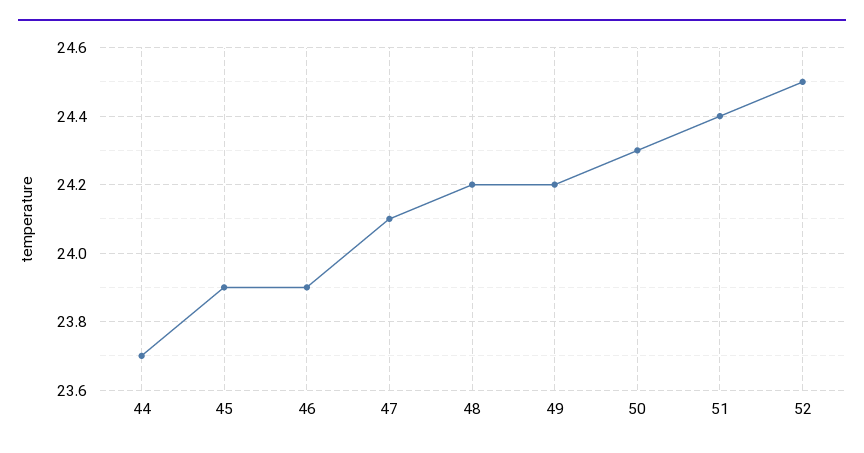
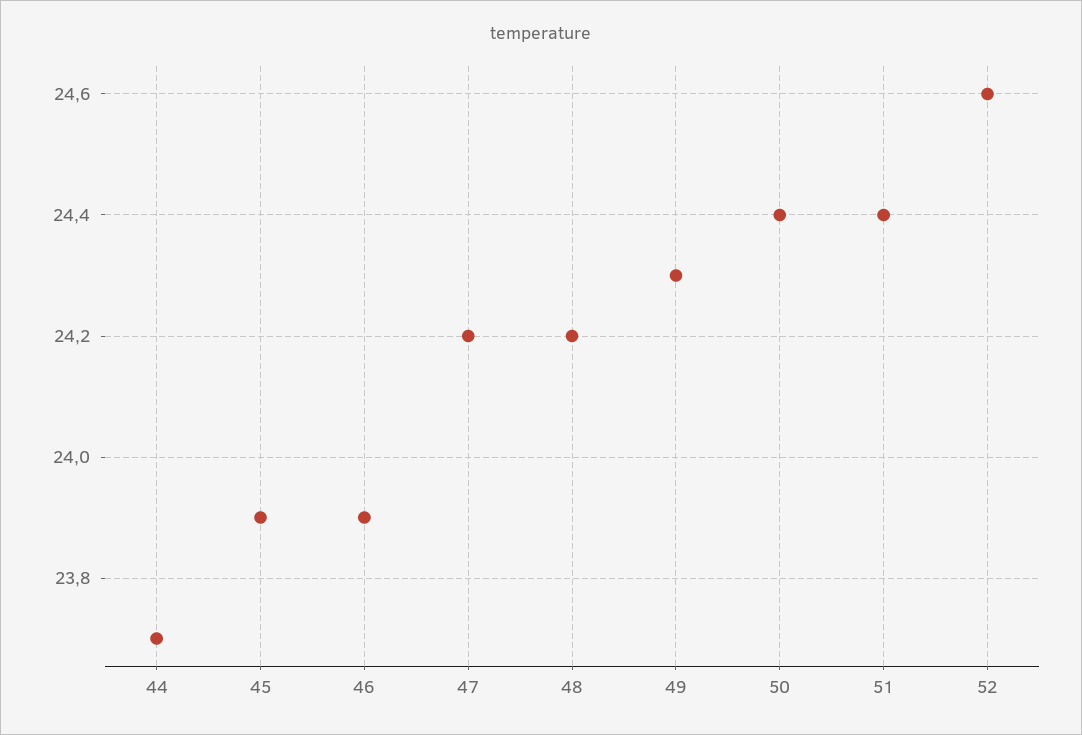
  {
    "44": 23.7,
    "45": 23.9,
    "46": 23.9,
-   "47": 24.1,
+   "47": 24.2,
    "48": 24.2,
-   "49": 24.2,
+   "49": 24.3,
-   "50": 24.3,
+   "50": 24.4,
    "51": 24.4,
-   "52": 24.5
+   "52": 24.6
  }

